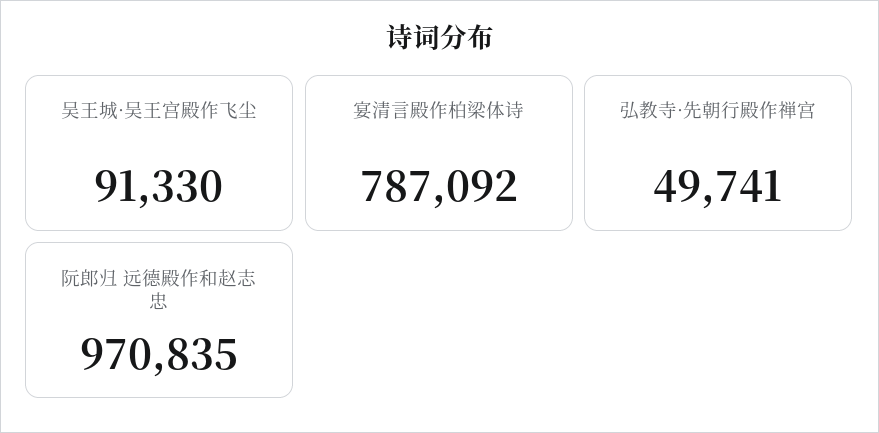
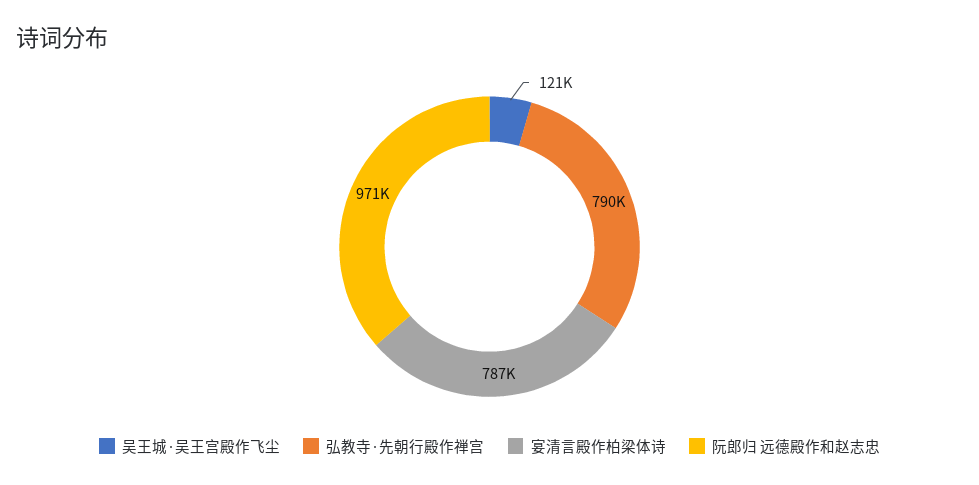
  {
-   "吴王城·吴王宫殿作飞尘": 91330,
+   "吴王城·吴王宫殿作飞尘": 121000,
    "宴清言殿作柏梁体诗": 787092,
-   "弘教寺·先朝行殿作禅宫": 49741,
+   "弘教寺·先朝行殿作禅宫": 790000,
    "阮郎归 远德殿作和赵志忠": 970835
  }

